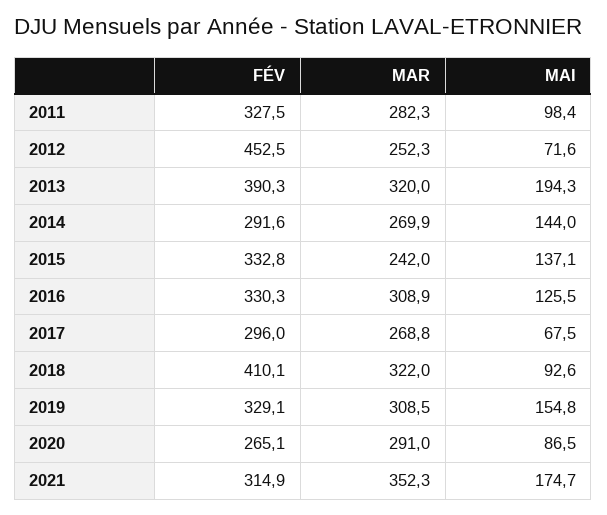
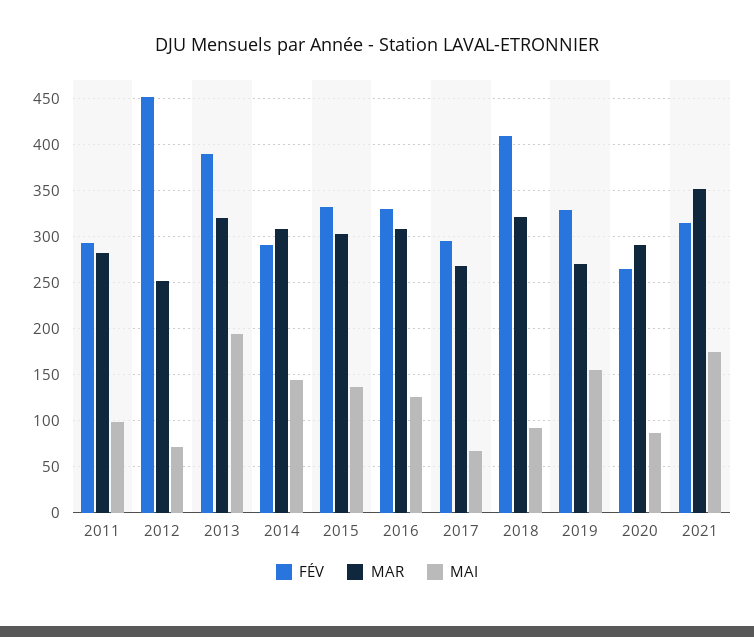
  {
    "FÉV": {
-     "2011": 327.5,
+     "2011": 290,
      "2012": 452.5,
      "2013": 390.3,
      "2014": 291.6,
      "2015": 332.8,
      "2016": 330.3,
      "2017": 296,
      "2018": 410.1,
      "2019": 329.1,
      "2020": 265.1,
      "2021": 314.9
    },
    "MAR": {
      "2011": 282.3,
      "2012": 252.3,
      "2013": 320,
-     "2014": 269.9,
+     "2014": 310,
-     "2015": 242,
+     "2015": 300,
      "2016": 308.9,
      "2017": 268.8,
      "2018": 322,
-     "2019": 308.5,
+     "2019": 270,
      "2020": 291,
      "2021": 352.3
    },
    "MAI": {
      "2011": 98.4,
      "2012": 71.6,
      "2013": 194.3,
      "2014": 144,
      "2015": 137.1,
      "2016": 125.5,
      "2017": 67.5,
      "2018": 92.6,
      "2019": 154.8,
      "2020": 86.5,
      "2021": 174.7
    }
  }

